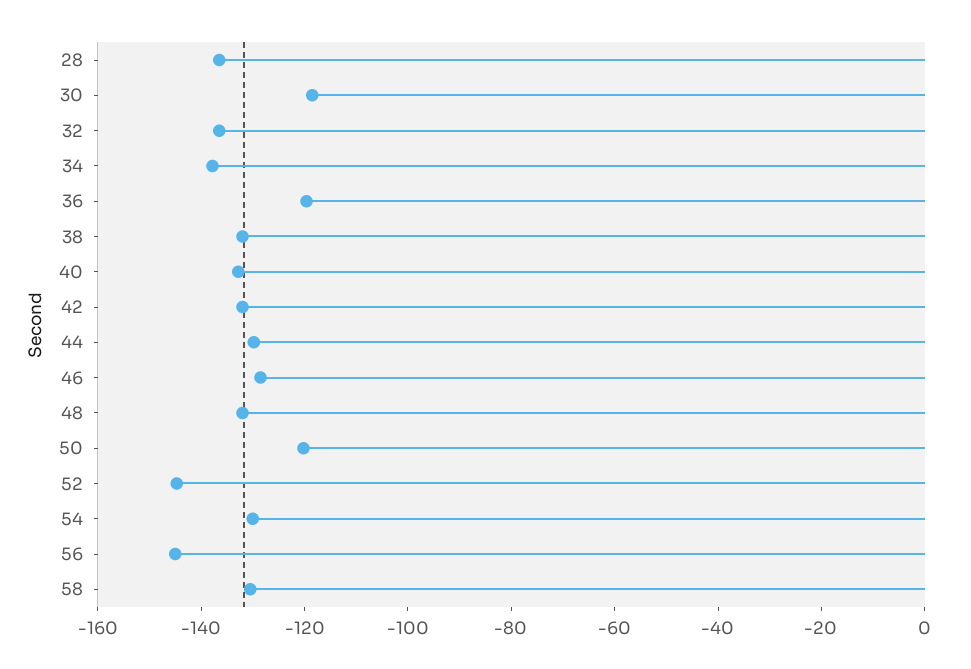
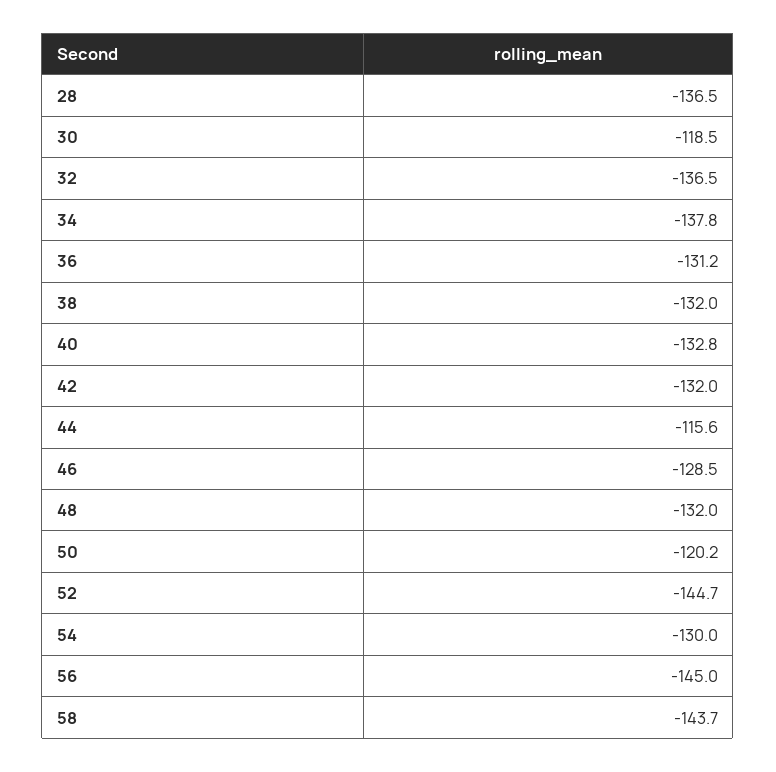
  {
    "28": -136.5,
    "30": -118.5,
    "32": -136.5,
    "34": -137.8,
-   "36": -120,
+   "36": -131.2,
    "38": -132,
    "40": -132.8,
    "42": -132,
-   "44": -130,
+   "44": -115.6,
    "46": -128.5,
    "48": -132,
    "50": -120.2,
    "52": -144.7,
    "54": -130,
    "56": -145,
-   "58": -130
+   "58": -143.7
  }

